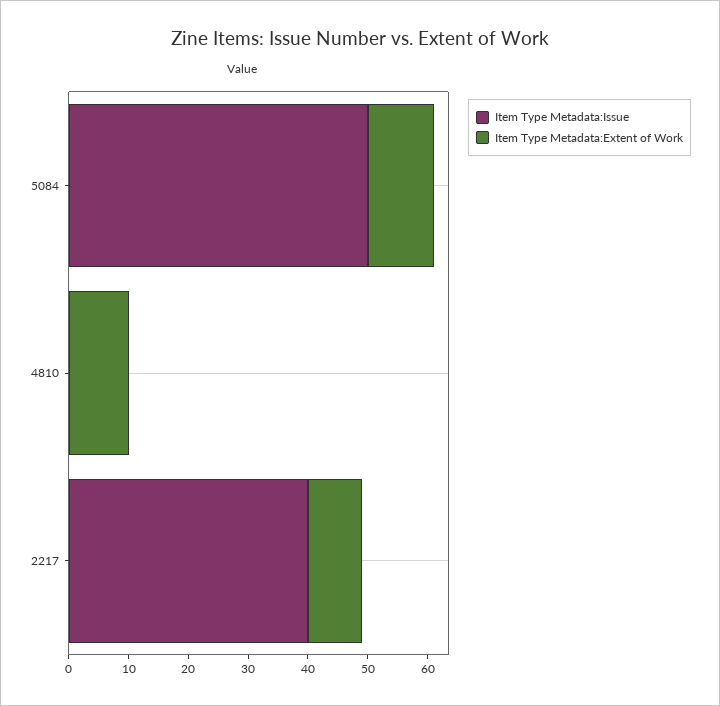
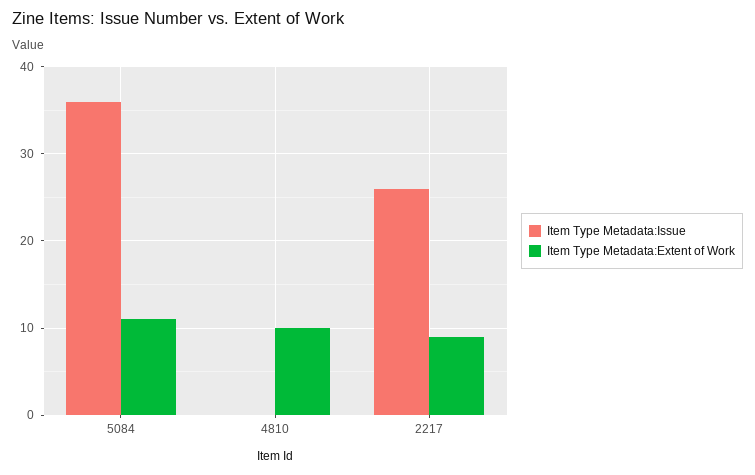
  {
    "Item Type Metadata:Issue": {
-     "5084": 50,
+     "5084": 36,
      "4810": 0,
-     "2217": 40
+     "2217": 26
    },
    "Item Type Metadata:Extent of Work": {
      "5084": 11,
      "4810": 10,
      "2217": 9
    }
  }

